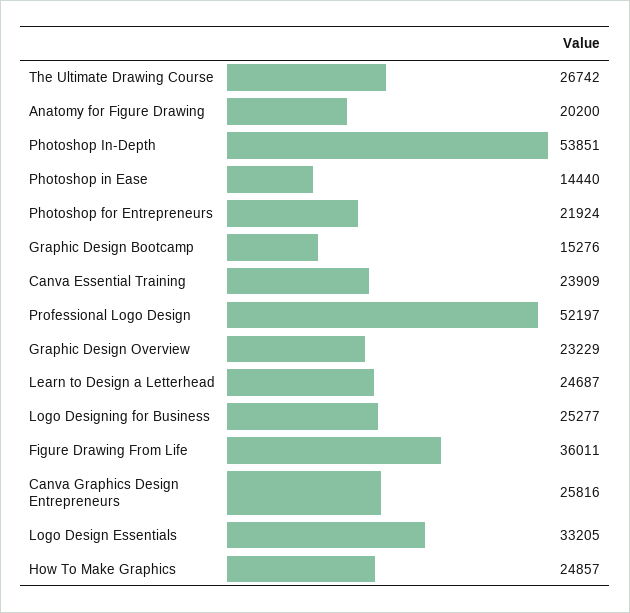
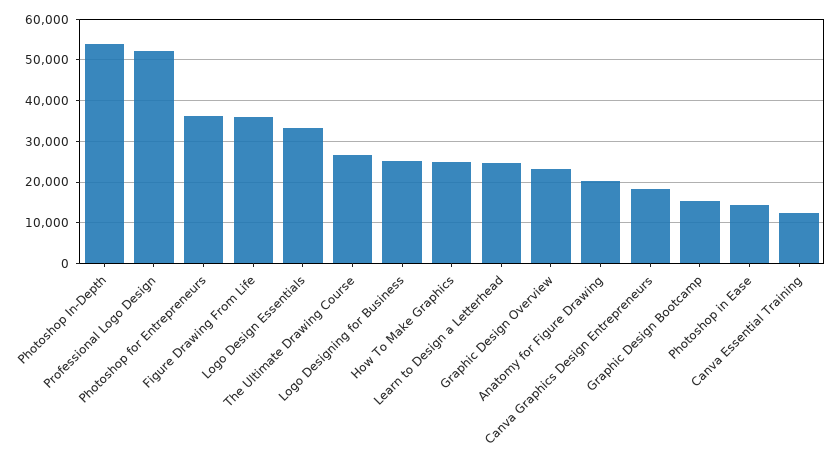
  {
    "The Ultimate Drawing Course": 26742,
    "Anatomy for Figure Drawing": 20200,
    "Photoshop In-Depth": 53851,
    "Photoshop in Ease": 14440,
-   "Photoshop for Entrepreneurs": 21924,
+   "Photoshop for Entrepreneurs": 36000,
    "Graphic Design Bootcamp": 15276,
-   "Canva Essential Training": 23909,
+   "Canva Essential Training": 12000,
    "Professional Logo Design": 52197,
    "Graphic Design Overview": 23229,
    "Learn to Design a Letterhead": 24687,
    "Logo Designing for Business": 25277,
    "Figure Drawing From Life": 36011,
-   "Canva Graphics Design Entrepreneurs": 25816,
+   "Canva Graphics Design Entrepreneurs": 18000,
    "Logo Design Essentials": 33205,
    "How To Make Graphics": 24857
  }

